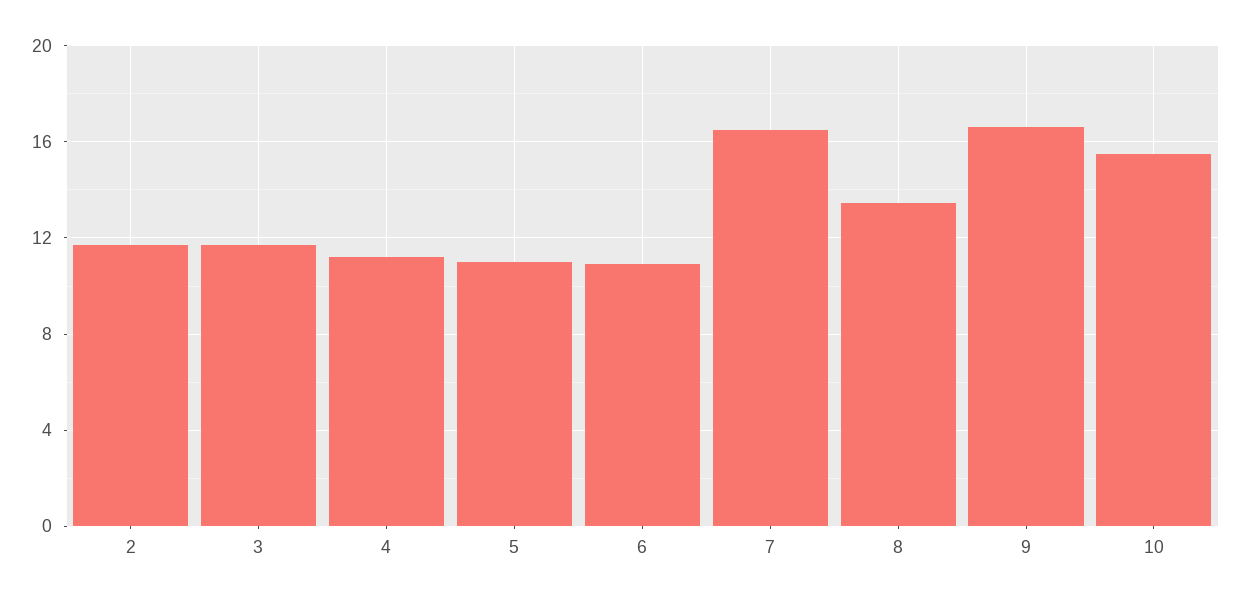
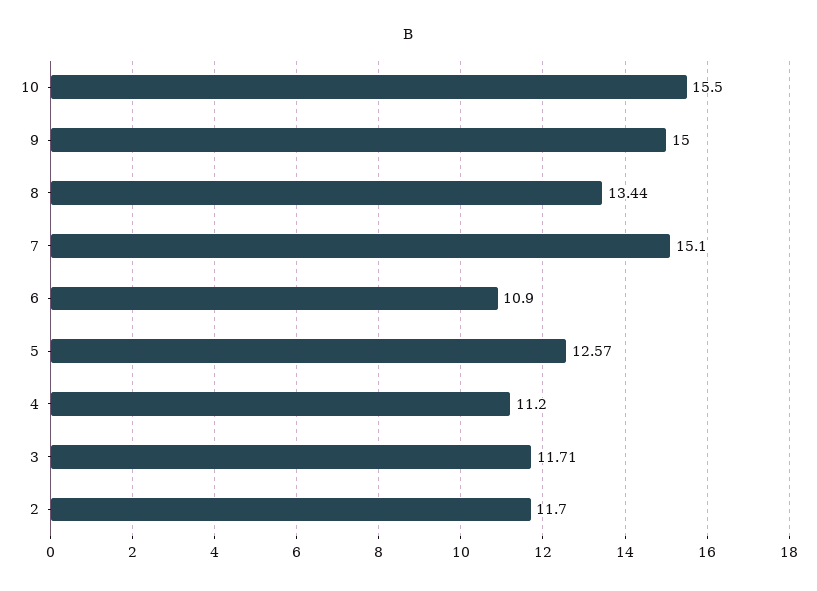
  {
    "2": 11.7,
    "3": 11.71,
    "4": 11.2,
-   "5": 11,
+   "5": 12.57,
    "6": 10.9,
-   "7": 16.5,
+   "7": 15.1,
    "8": 13.44,
-   "9": 16.5,
+   "9": 15,
    "10": 15.5
  }

